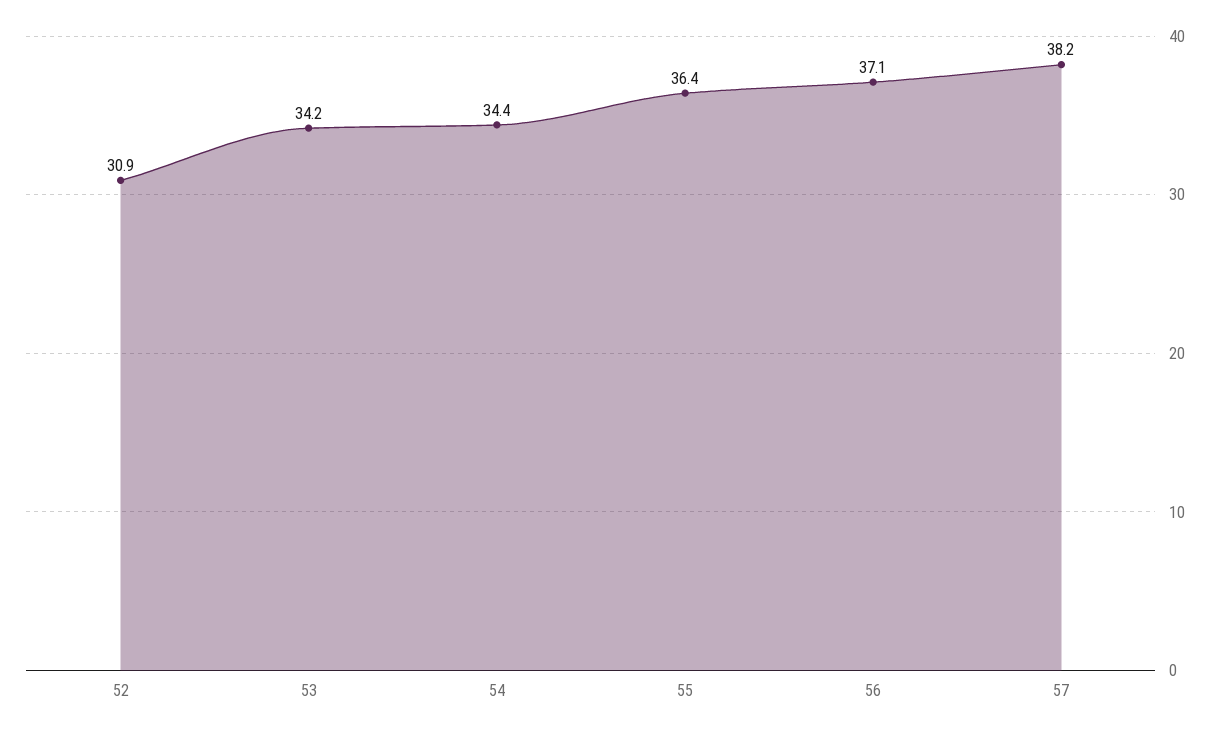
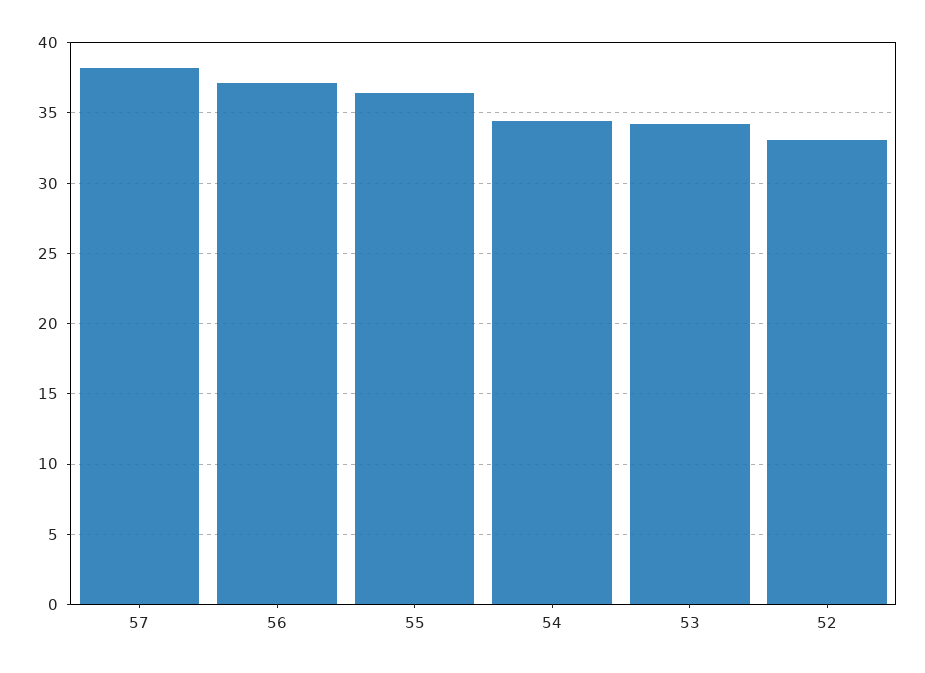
  {
-   "52": 30.9,
+   "52": 33,
    "53": 34.2,
    "54": 34.4,
    "55": 36.4,
    "56": 37.1,
    "57": 38.2
  }

